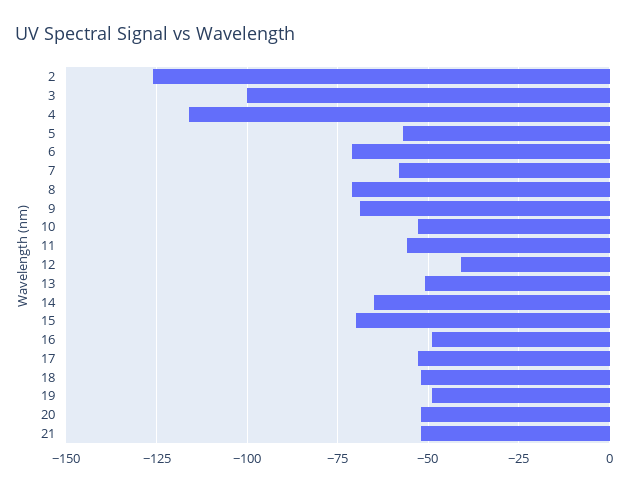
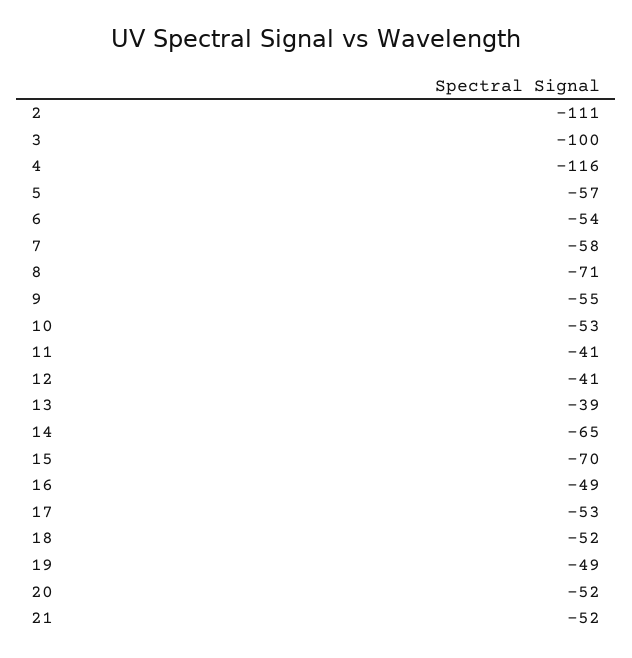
  {
-   "2": -125,
+   "2": -111,
    "3": -100,
    "4": -116,
    "5": -57,
-   "6": -70,
+   "6": -54,
    "7": -58,
    "8": -71,
-   "9": -70,
+   "9": -55,
    "10": -53,
-   "11": -55,
+   "11": -41,
    "12": -41,
-   "13": -50,
+   "13": -39,
    "14": -65,
    "15": -70,
    "16": -49,
    "17": -53,
    "18": -52,
    "19": -49,
    "20": -52,
    "21": -52
  }

